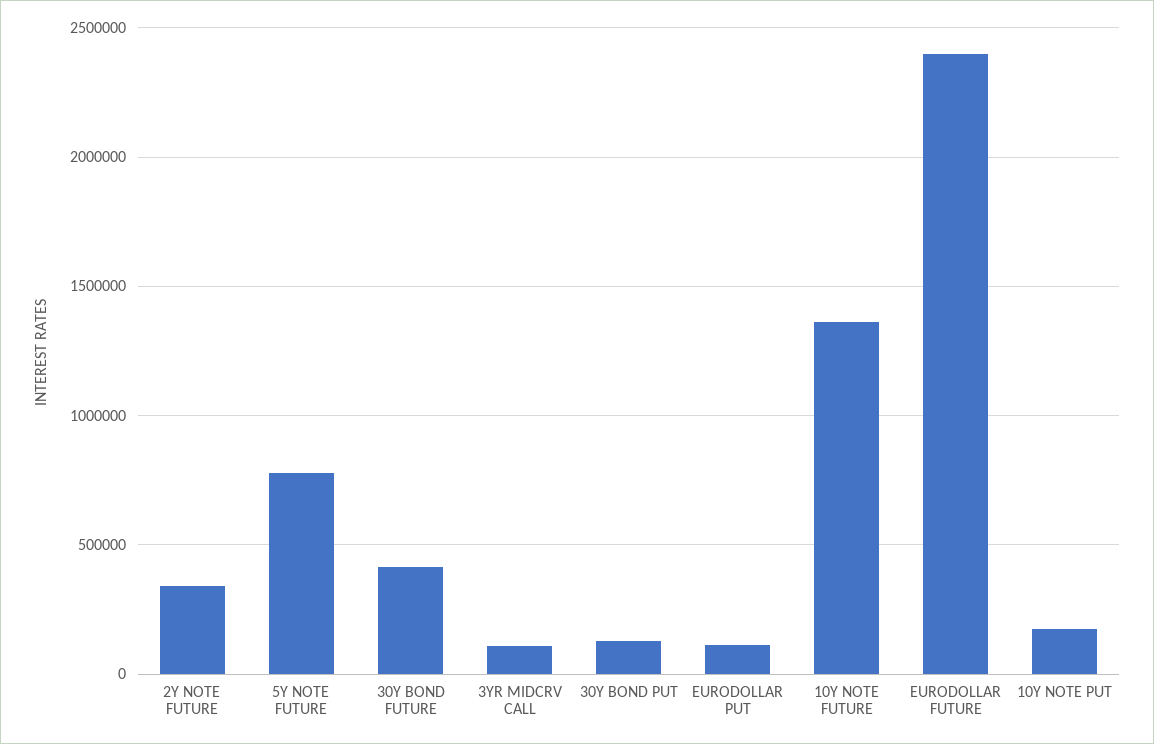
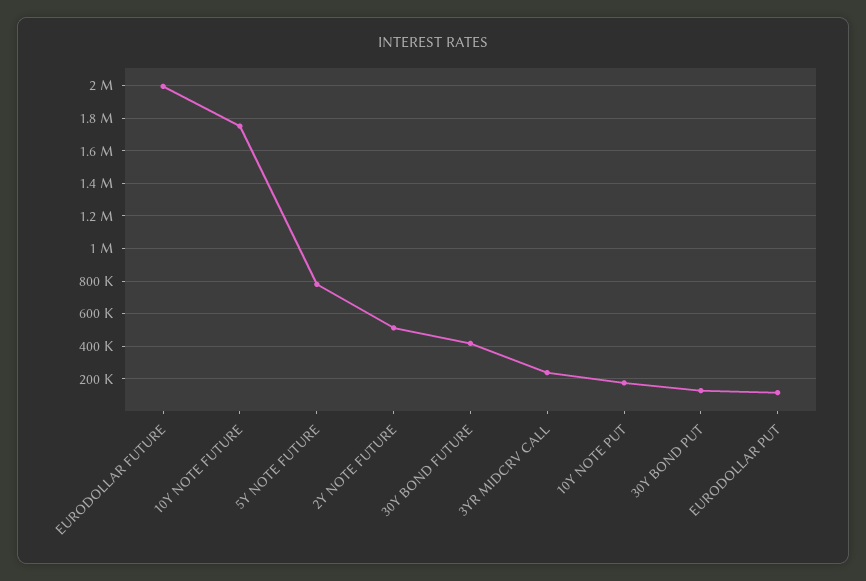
  {
-   "2Y NOTE FUTURE": 350000,
+   "2Y NOTE FUTURE": 500000,
    "5Y NOTE FUTURE": 800000,
    "30Y BOND FUTURE": 400000,
-   "3YR MIDCRV CALL": 100000,
+   "3YR MIDCRV CALL": 250000,
    "30Y BOND PUT": 150000,
    "EURODOLLAR PUT": 100000,
-   "10Y NOTE FUTURE": 1350000,
+   "10Y NOTE FUTURE": 1750000,
-   "EURODOLLAR FUTURE": 2400000,
+   "EURODOLLAR FUTURE": 2000000,
    "10Y NOTE PUT": 150000
  }

